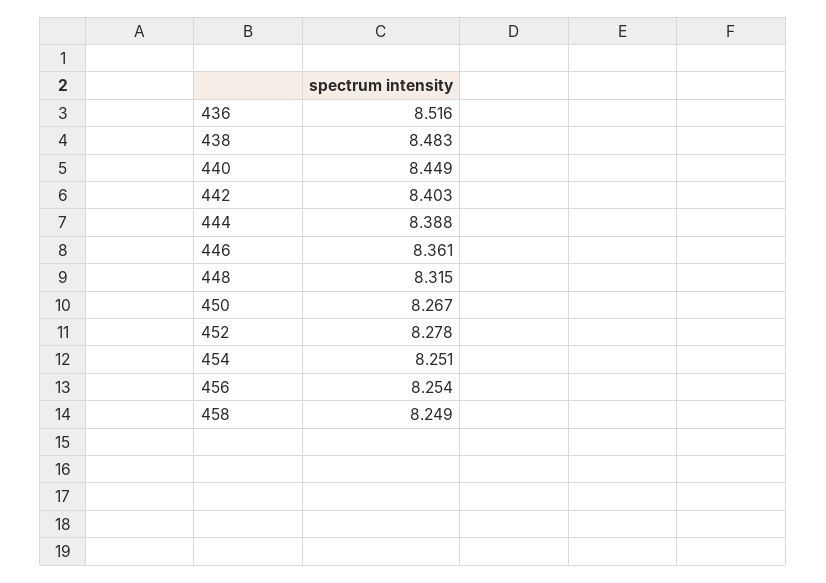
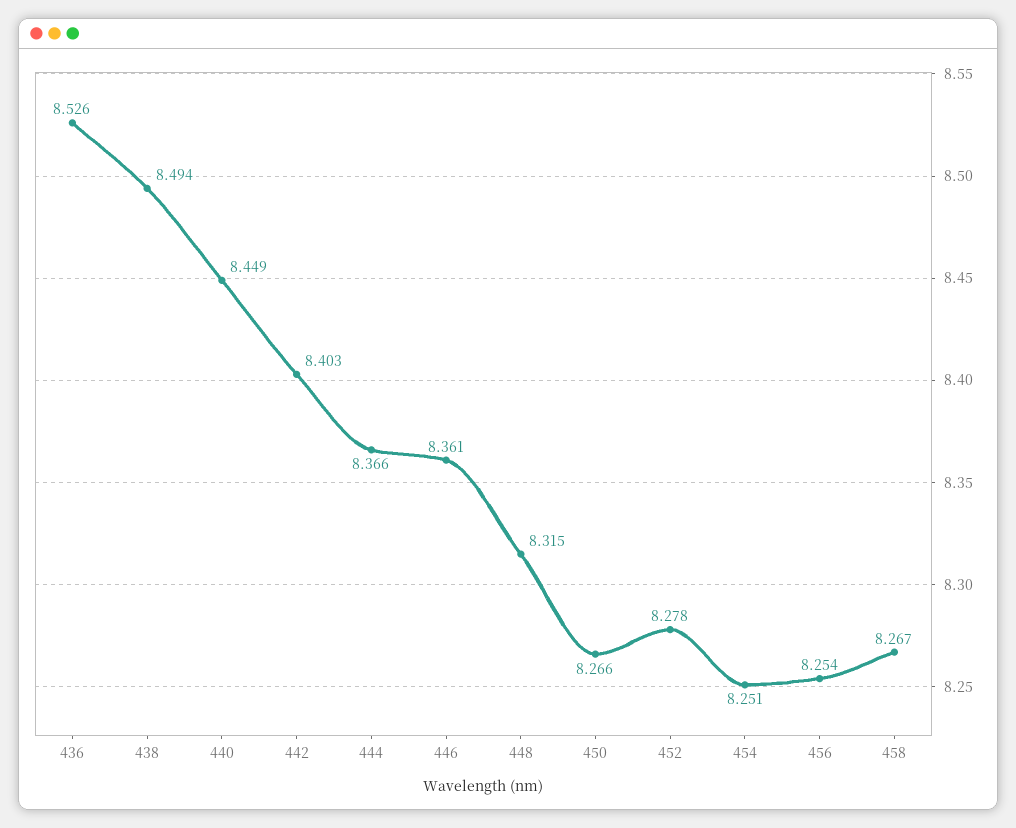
  {
-   "436": 8.516,
+   "436": 8.526,
-   "438": 8.483,
+   "438": 8.494,
    "440": 8.449,
    "442": 8.403,
-   "444": 8.388,
+   "444": 8.366,
    "446": 8.361,
    "448": 8.315,
-   "450": 8.267,
+   "450": 8.266,
    "452": 8.278,
    "454": 8.251,
    "456": 8.254,
-   "458": 8.249
+   "458": 8.267
  }

